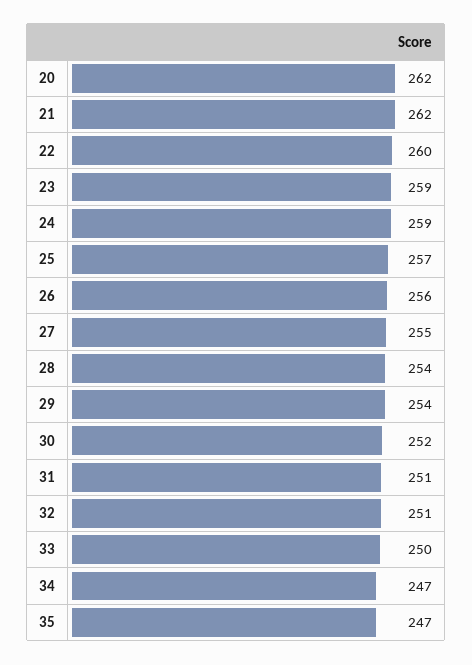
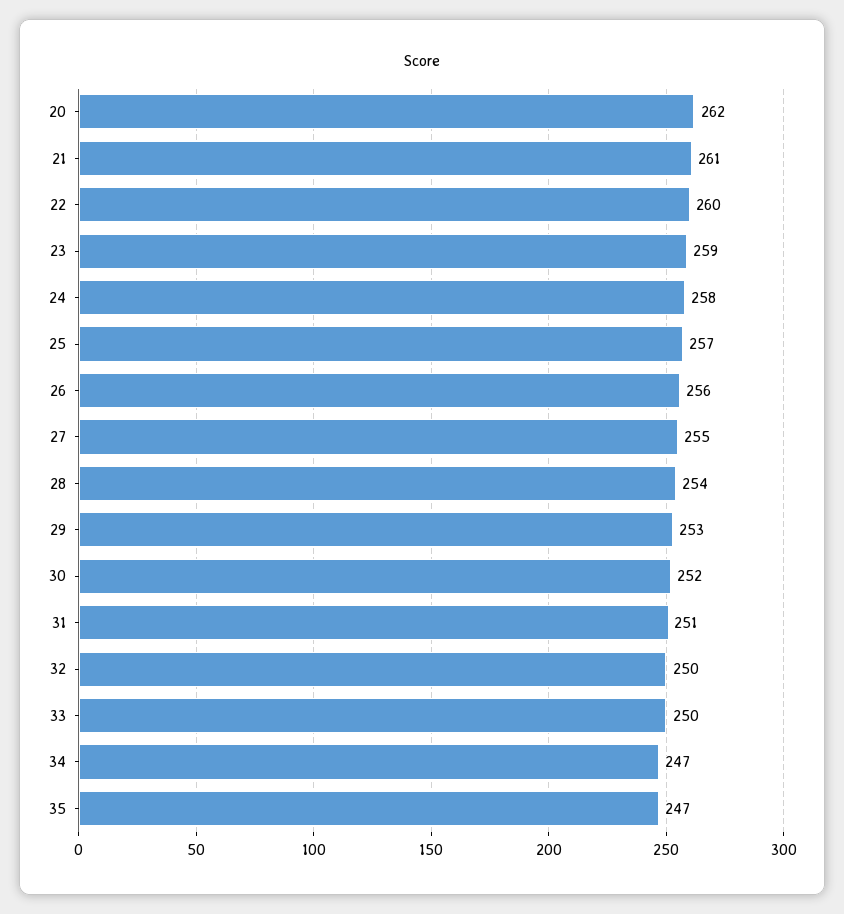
  {
    "20": 262,
-   "21": 262,
+   "21": 261,
    "22": 260,
    "23": 259,
-   "24": 259,
+   "24": 258,
    "25": 257,
    "26": 256,
    "27": 255,
    "28": 254,
-   "29": 254,
+   "29": 253,
    "30": 252,
    "31": 251,
-   "32": 251,
+   "32": 250,
    "33": 250,
    "34": 247,
    "35": 247
  }

